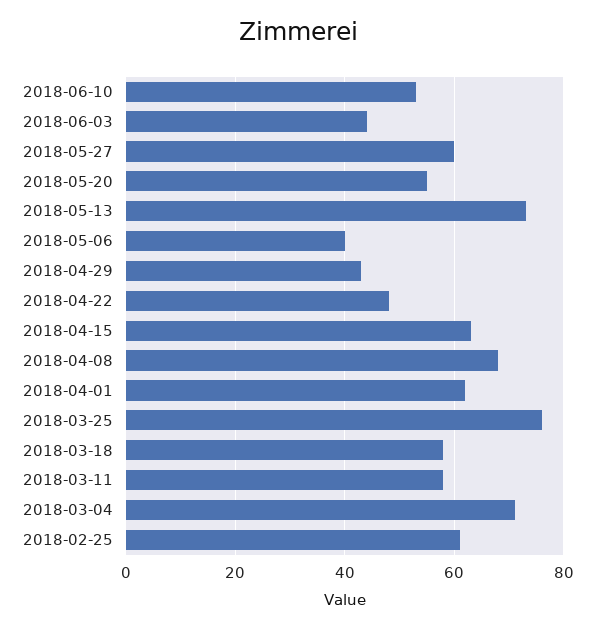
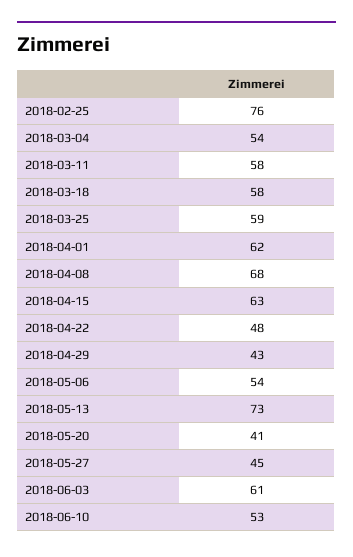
  {
    "2018-06-10": 53,
-   "2018-06-03": 45,
+   "2018-06-03": 61,
-   "2018-05-27": 60,
+   "2018-05-27": 45,
-   "2018-05-20": 55,
+   "2018-05-20": 41,
    "2018-05-13": 73,
-   "2018-05-06": 40,
+   "2018-05-06": 54,
    "2018-04-29": 43,
    "2018-04-22": 48,
    "2018-04-15": 63,
    "2018-04-08": 68,
    "2018-04-01": 62,
-   "2018-03-25": 75,
+   "2018-03-25": 59,
    "2018-03-18": 58,
    "2018-03-11": 58,
-   "2018-03-04": 70,
+   "2018-03-04": 54,
-   "2018-02-25": 60
+   "2018-02-25": 76
  }

